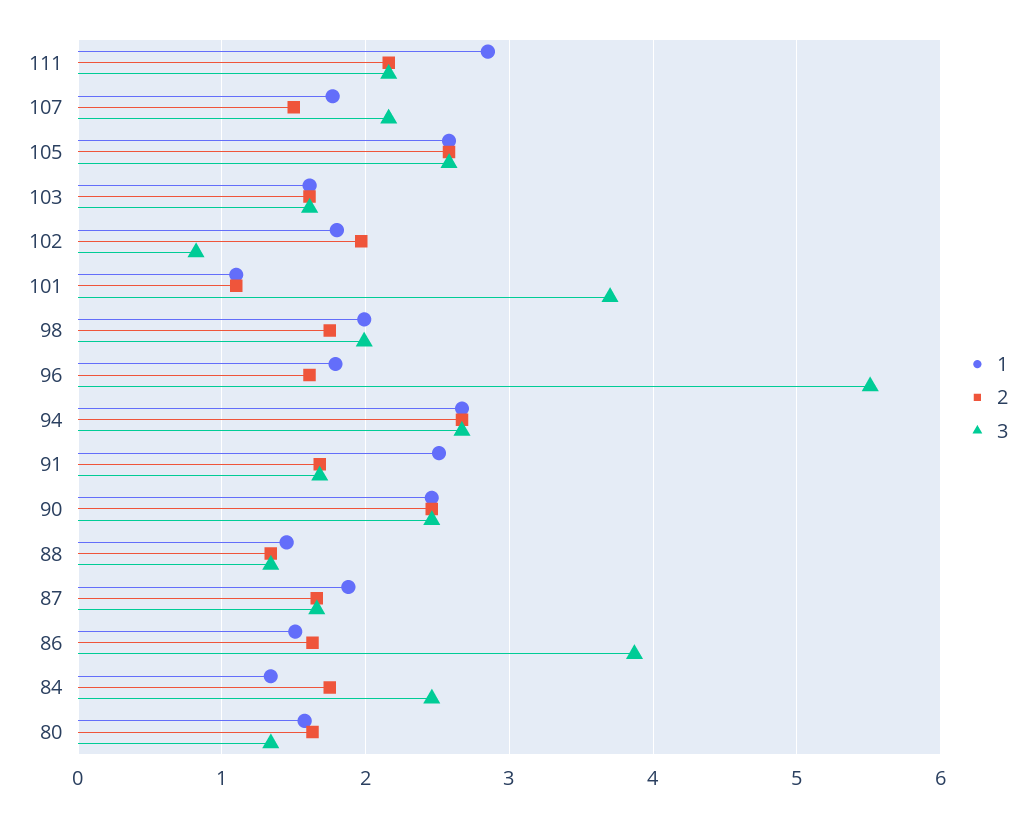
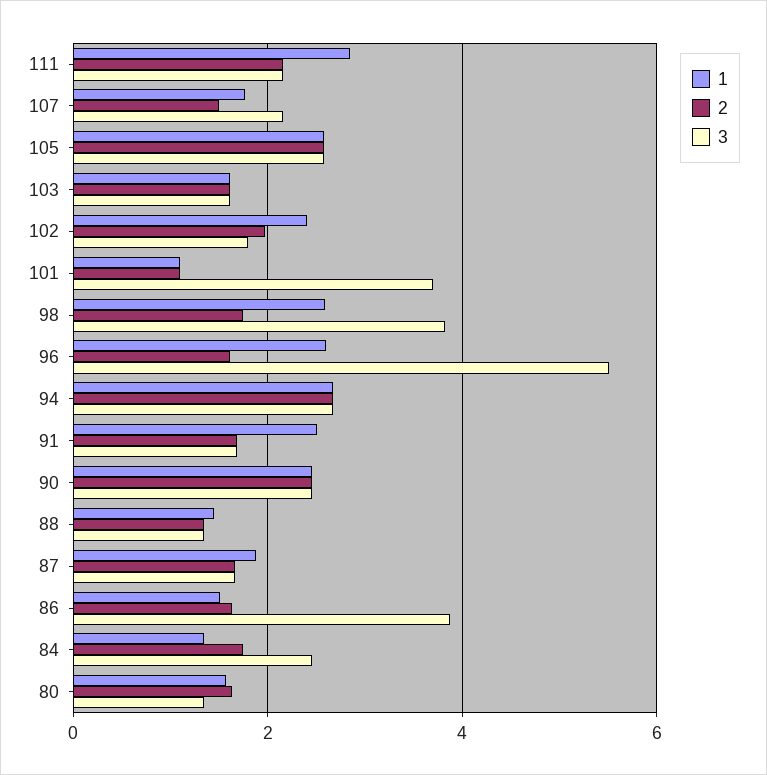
  {
    "1": {
      "111": 2.9,
      "107": 1.8,
      "105": 2.6,
      "103": 1.6,
-     "102": 1.8,
+     "102": 2.4,
      "101": 1.1,
-     "98": 2,
+     "98": 2.6,
-     "96": 1.8,
+     "96": 2.6,
      "94": 2.7,
      "91": 2.5,
      "90": 2.5,
      "88": 1.5,
      "87": 1.9,
      "86": 1.5,
      "84": 1.3,
      "80": 1.6
    },
    "2": {
      "111": 2.2,
      "107": 1.5,
      "105": 2.6,
      "103": 1.6,
      "102": 2,
      "101": 1.1,
      "98": 1.8,
      "96": 1.6,
      "94": 2.7,
      "91": 1.7,
      "90": 2.5,
      "88": 1.3,
      "87": 1.7,
      "86": 1.6,
      "84": 1.8,
      "80": 1.6
    },
    "3": {
      "111": 2.2,
      "107": 2.2,
      "105": 2.6,
      "103": 1.6,
-     "102": 0.8,
+     "102": 1.8,
      "101": 3.7,
-     "98": 2,
+     "98": 3.8,
      "96": 5.5,
      "94": 2.7,
      "91": 1.7,
      "90": 2.5,
      "88": 1.3,
      "87": 1.7,
      "86": 3.9,
      "84": 2.5,
      "80": 1.3
    }
  }

